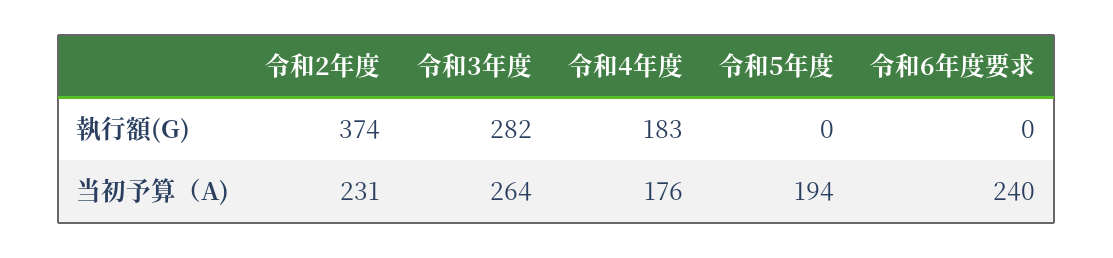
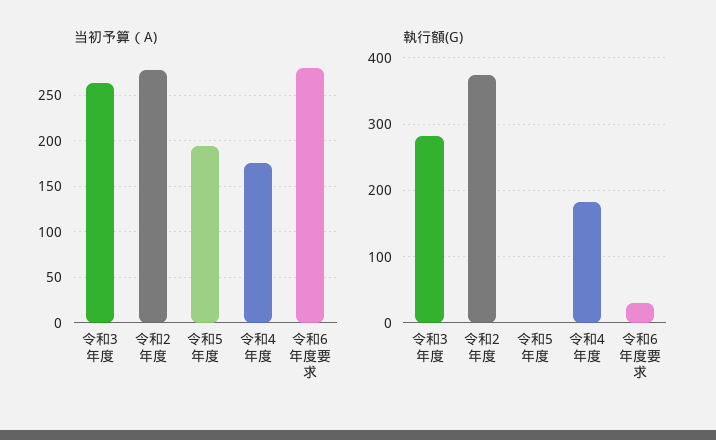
  {
    "執行額(G)": {
      "令和2年度": 374,
      "令和3年度": 282,
      "令和4年度": 183,
      "令和5年度": 0,
-     "令和6年度要求": 0
+     "令和6年度要求": 30
    },
    "当初予算（A)": {
-     "令和2年度": 231,
+     "令和2年度": 280,
      "令和3年度": 264,
      "令和4年度": 176,
      "令和5年度": 194,
-     "令和6年度要求": 240
+     "令和6年度要求": 280
    }
  }

